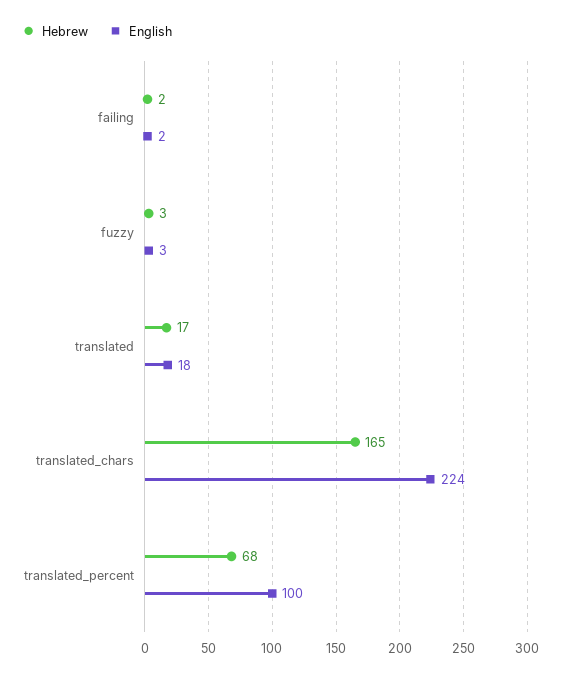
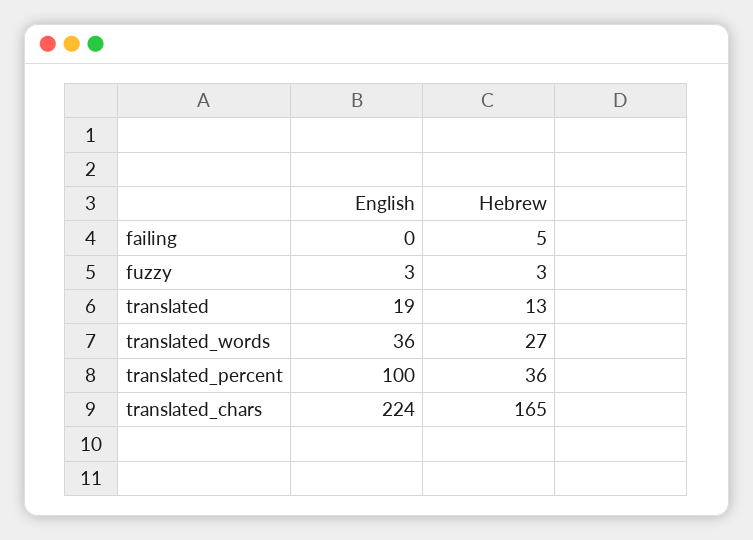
  {
    "Hebrew": {
-     "failing": 2,
+     "failing": 5,
      "fuzzy": 3,
-     "translated": 17,
+     "translated": 13,
      "translated_chars": 165,
-     "translated_percent": 68
+     "translated_percent": 36,
+     "translated_words": 27
    },
    "English": {
-     "failing": 2,
+     "failing": 0,
      "fuzzy": 3,
-     "translated": 18,
+     "translated": 19,
      "translated_chars": 224,
-     "translated_percent": 100
+     "translated_percent": 100,
+     "translated_words": 36
    }
  }

